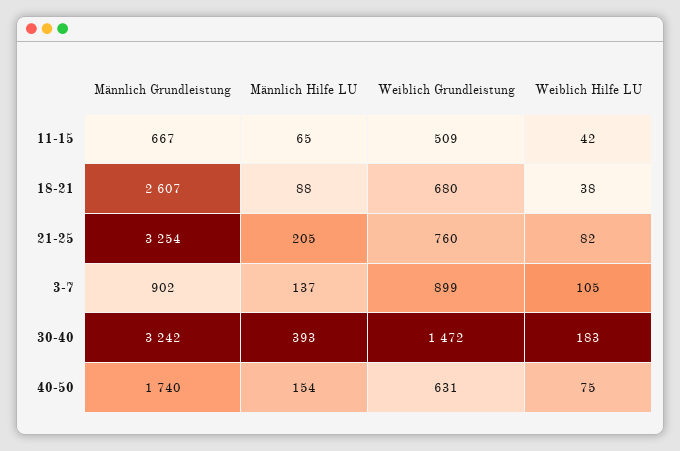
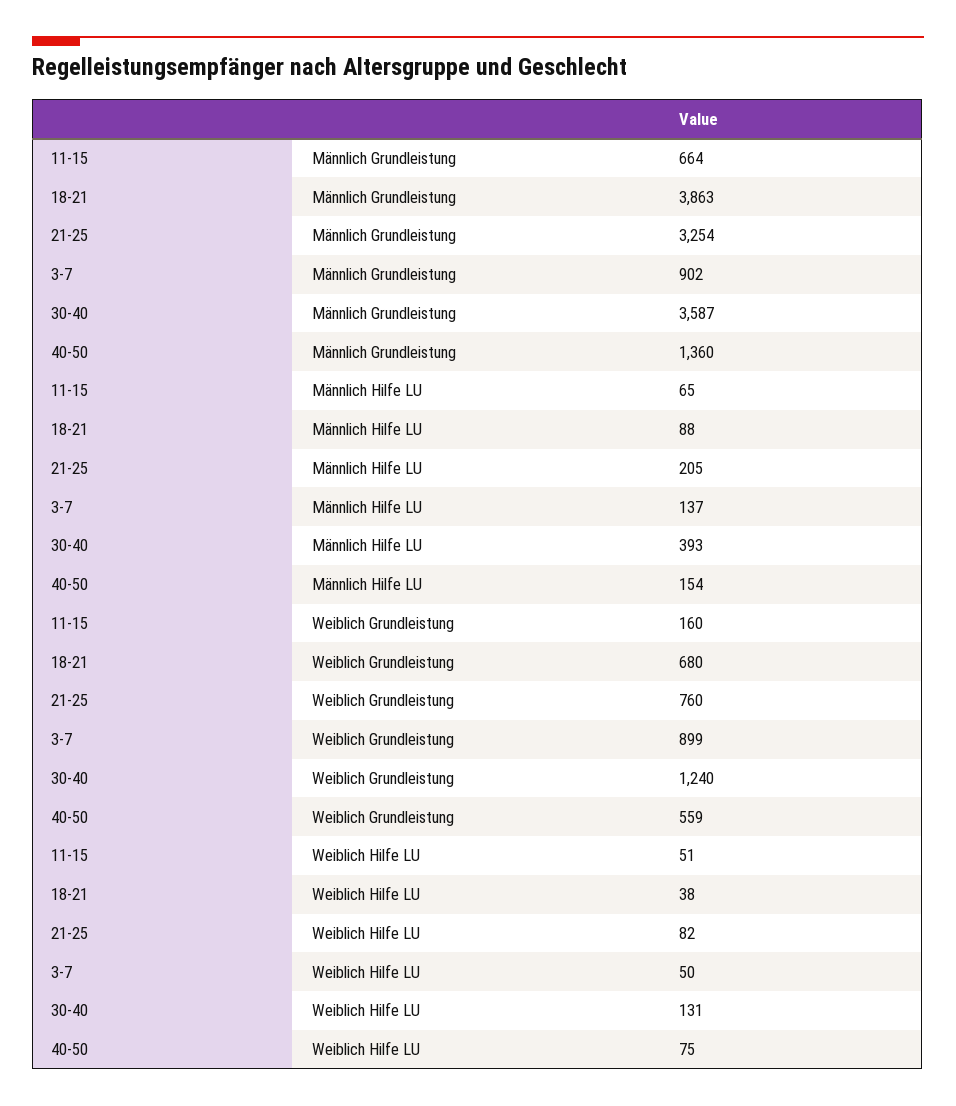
  {
    "Männlich Grundleistung": {
-     "11-15": 667,
+     "11-15": 664,
-     "18-21": 2607,
+     "18-21": 3863,
      "21-25": 3254,
      "3-7": 902,
-     "30-40": 3242,
+     "30-40": 3587,
-     "40-50": 1740
+     "40-50": 1360
    },
    "Männlich Hilfe LU": {
      "11-15": 65,
      "18-21": 88,
      "21-25": 205,
      "3-7": 137,
      "30-40": 393,
      "40-50": 154
    },
    "Weiblich Grundleistung": {
-     "11-15": 509,
+     "11-15": 160,
      "18-21": 680,
      "21-25": 760,
      "3-7": 899,
-     "30-40": 1472,
+     "30-40": 1240,
-     "40-50": 631
+     "40-50": 559
    },
    "Weiblich Hilfe LU": {
-     "11-15": 42,
+     "11-15": 51,
      "18-21": 38,
      "21-25": 82,
-     "3-7": 105,
+     "3-7": 50,
-     "30-40": 183,
+     "30-40": 131,
      "40-50": 75
    }
  }

